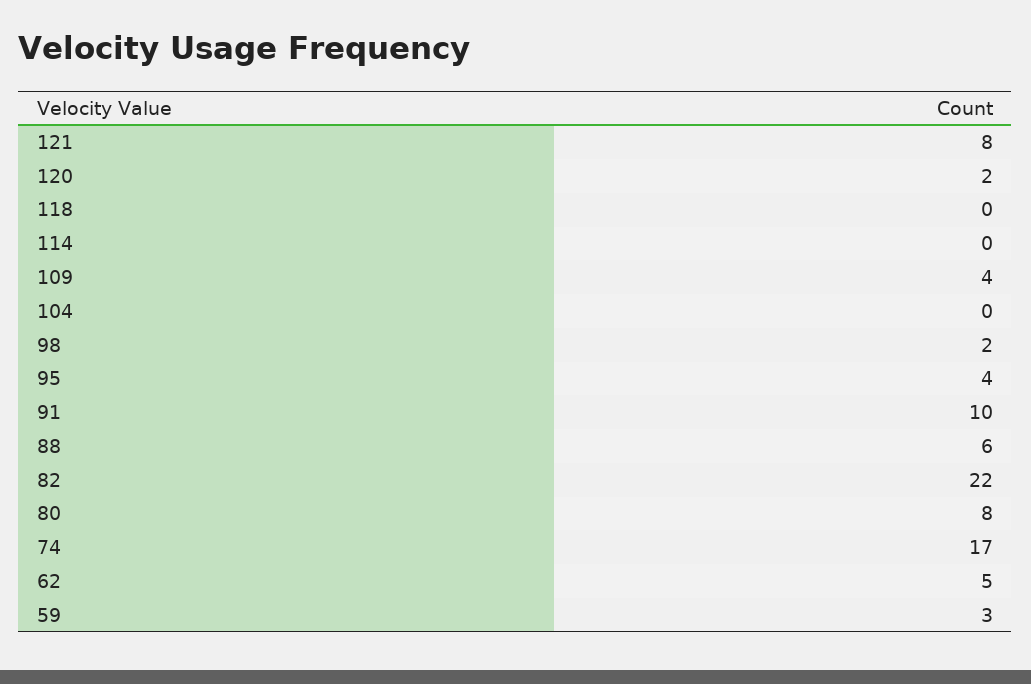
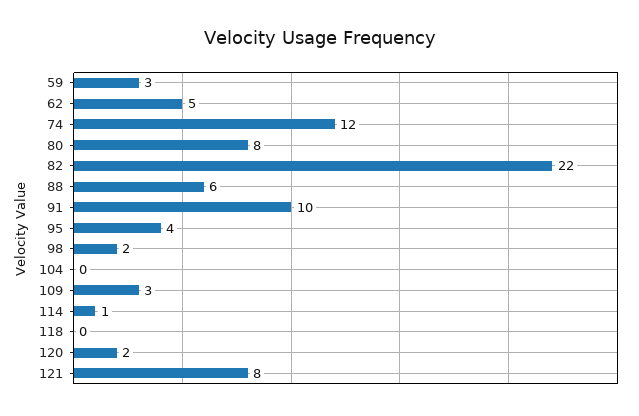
  {
    "121": 8,
    "120": 2,
    "118": 0,
-   "114": 0,
+   "114": 1,
-   "109": 4,
+   "109": 3,
    "104": 0,
    "98": 2,
    "95": 4,
    "91": 10,
    "88": 6,
    "82": 22,
    "80": 8,
-   "74": 17,
+   "74": 12,
    "62": 5,
    "59": 3
  }

